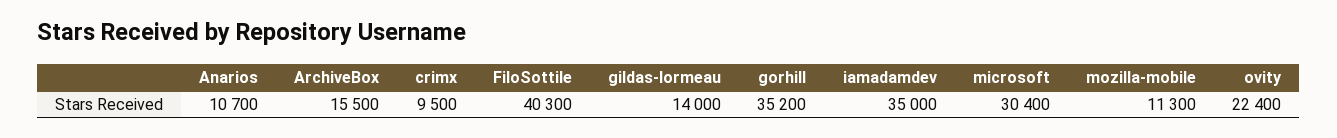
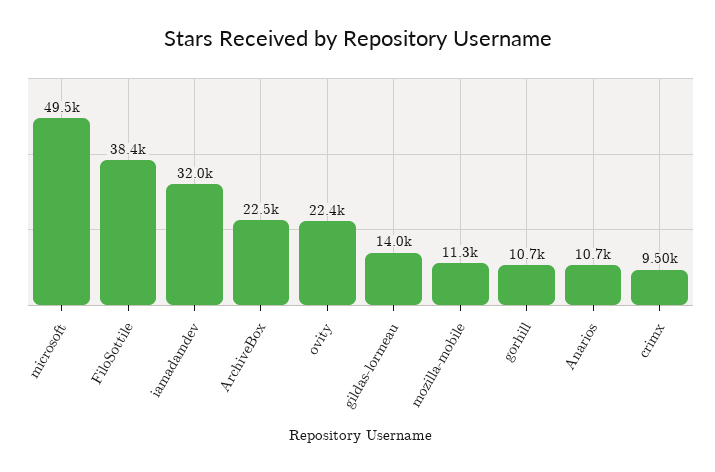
  {
    "Anarios": 10700,
-   "ArchiveBox": 15500,
+   "ArchiveBox": 22500,
    "crimx": 9500,
-   "FiloSottile": 40300,
+   "FiloSottile": 38400,
    "gildas-lormeau": 14000,
-   "gorhill": 35200,
+   "gorhill": 10700,
-   "iamadamdev": 35000,
+   "iamadamdev": 32000,
-   "microsoft": 30400,
+   "microsoft": 49500,
    "mozilla-mobile": 11300,
    "ovity": 22400
  }

